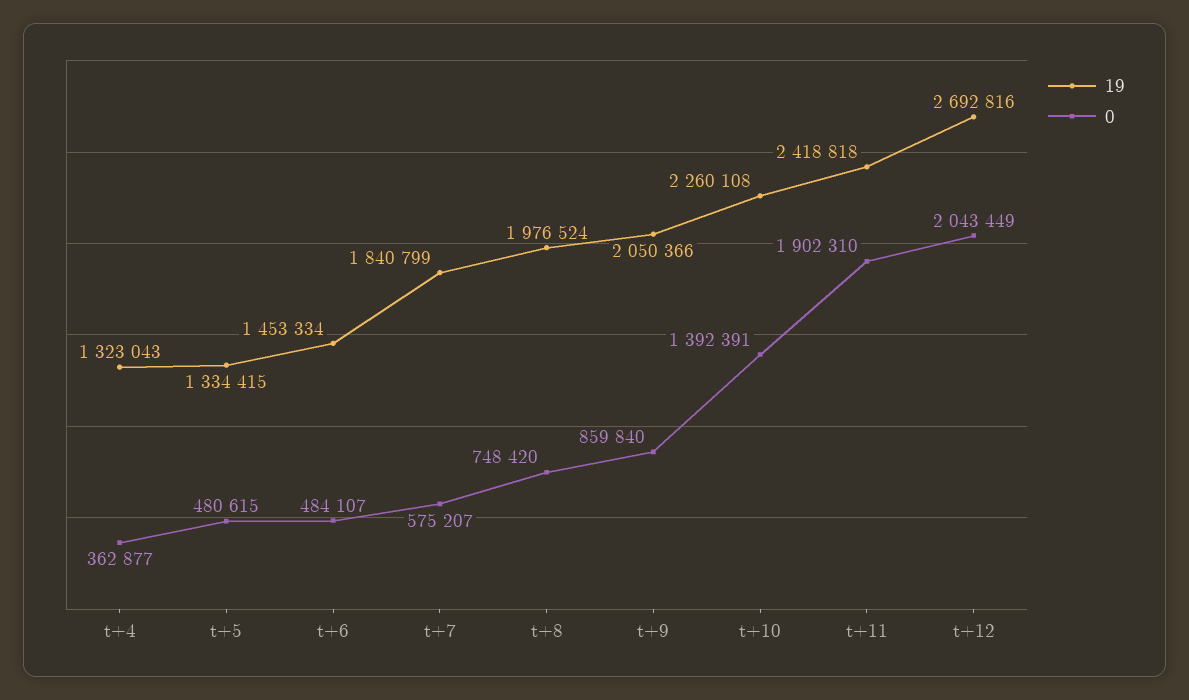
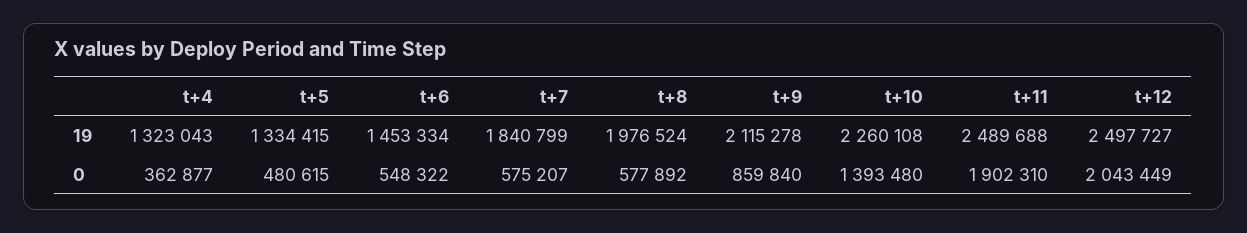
  {
    "19": {
      "t+4": 1323043,
      "t+5": 1334415,
      "t+6": 1453334,
      "t+7": 1840799,
      "t+8": 1976524,
-     "t+9": 2050366,
+     "t+9": 2115278,
      "t+10": 2260108,
-     "t+11": 2418818,
+     "t+11": 2489688,
-     "t+12": 2692816
+     "t+12": 2497727
    },
    "0": {
      "t+4": 362877,
      "t+5": 480615,
-     "t+6": 484107,
+     "t+6": 548322,
      "t+7": 575207,
-     "t+8": 748420,
+     "t+8": 577892,
      "t+9": 859840,
-     "t+10": 1392391,
+     "t+10": 1393480,
      "t+11": 1902310,
      "t+12": 2043449
    }
  }

